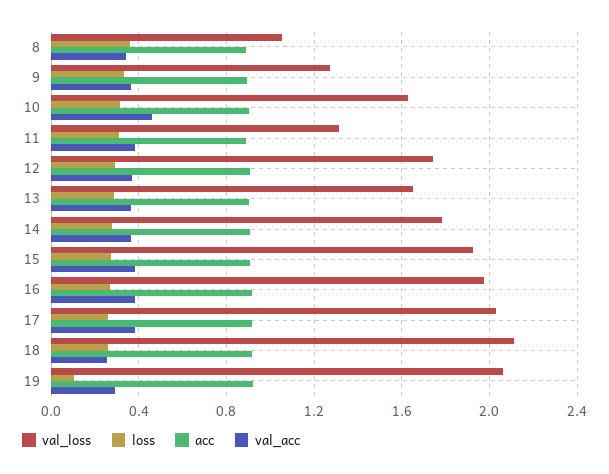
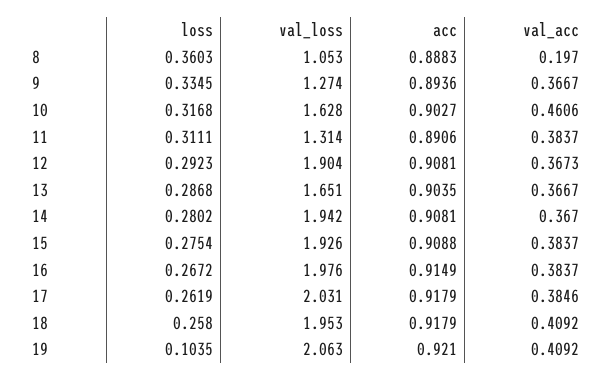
  {
    "val_loss": {
      "8": 1.053,
      "9": 1.274,
      "10": 1.628,
      "11": 1.314,
-     "12": 1.75,
+     "12": 1.904,
      "13": 1.651,
-     "14": 1.8,
+     "14": 1.942,
      "15": 1.926,
      "16": 1.976,
      "17": 2.031,
-     "18": 2.1,
+     "18": 1.953,
      "19": 2.063
    },
    "loss": {
      "8": 0.3603,
      "9": 0.3345,
      "10": 0.3168,
      "11": 0.3111,
      "12": 0.2923,
      "13": 0.2868,
      "14": 0.2802,
      "15": 0.2754,
      "16": 0.2672,
      "17": 0.2619,
      "18": 0.258,
      "19": 0.1035
    },
    "acc": {
      "8": 0.8883,
      "9": 0.8936,
      "10": 0.9027,
      "11": 0.8906,
      "12": 0.9081,
      "13": 0.9035,
      "14": 0.9081,
      "15": 0.9088,
      "16": 0.9149,
      "17": 0.9179,
      "18": 0.9179,
      "19": 0.921
    },
    "val_acc": {
-     "8": 0.35,
+     "8": 0.197,
      "9": 0.3667,
      "10": 0.4606,
      "11": 0.3837,
      "12": 0.3673,
      "13": 0.3667,
      "14": 0.367,
      "15": 0.3837,
      "16": 0.3837,
      "17": 0.3846,
-     "18": 0.25,
+     "18": 0.4092,
-     "19": 0.3
+     "19": 0.4092
    }
  }

